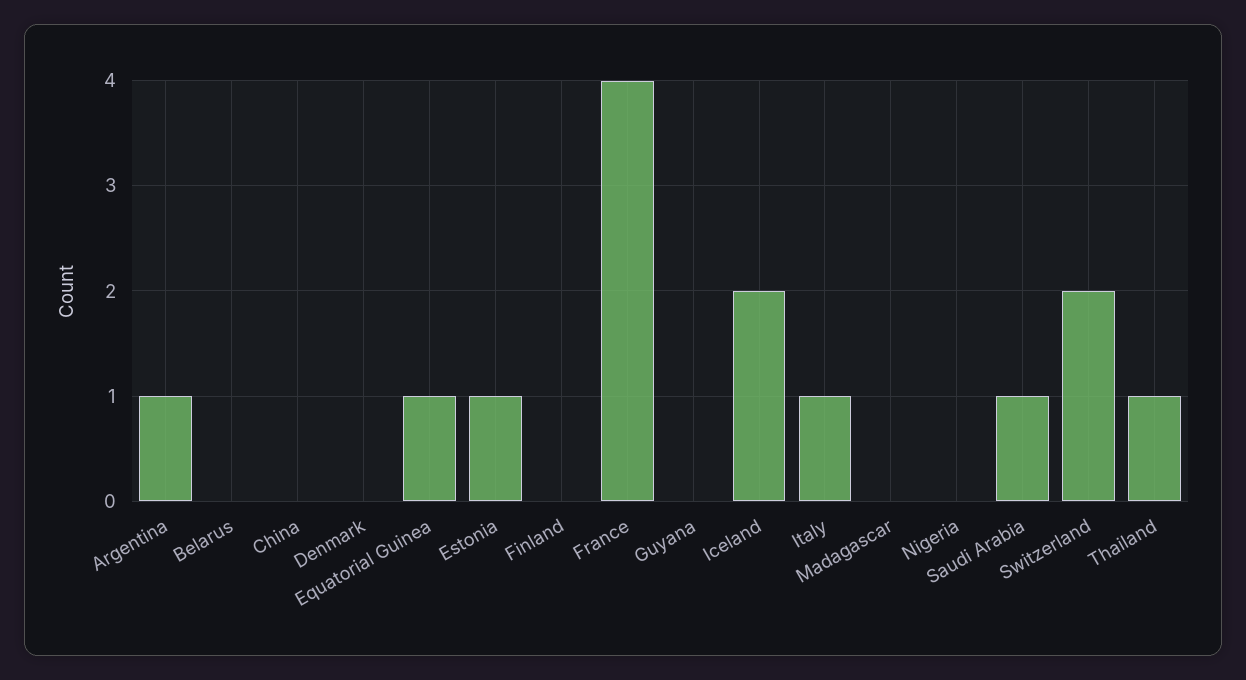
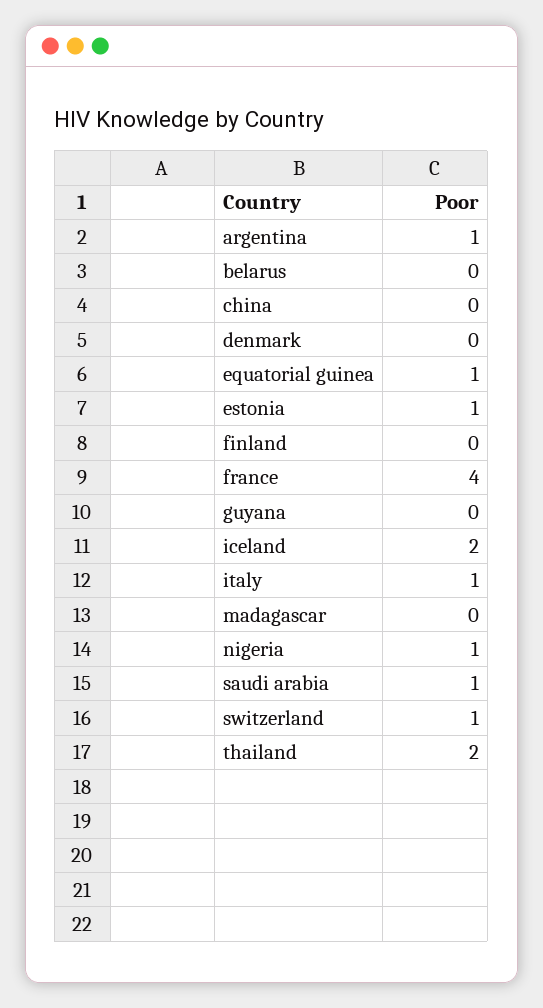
  {
    "Argentina": 1,
    "Belarus": 0,
    "China": 0,
    "Denmark": 0,
    "Equatorial Guinea": 1,
    "Estonia": 1,
    "Finland": 0,
    "France": 4,
    "Guyana": 0,
    "Iceland": 2,
    "Italy": 1,
    "Madagascar": 0,
-   "Nigeria": 0,
+   "Nigeria": 1,
    "Saudi Arabia": 1,
-   "Switzerland": 2,
+   "Switzerland": 1,
-   "Thailand": 1
+   "Thailand": 2
  }

